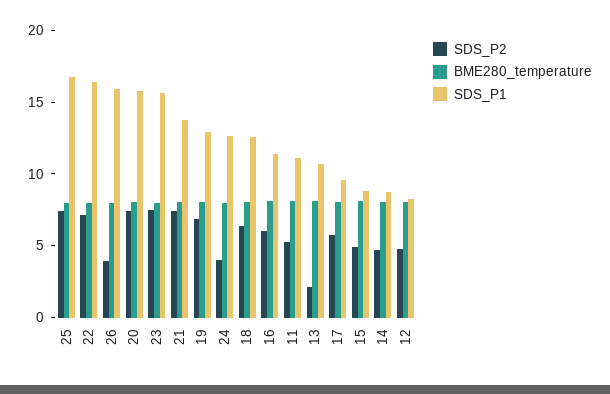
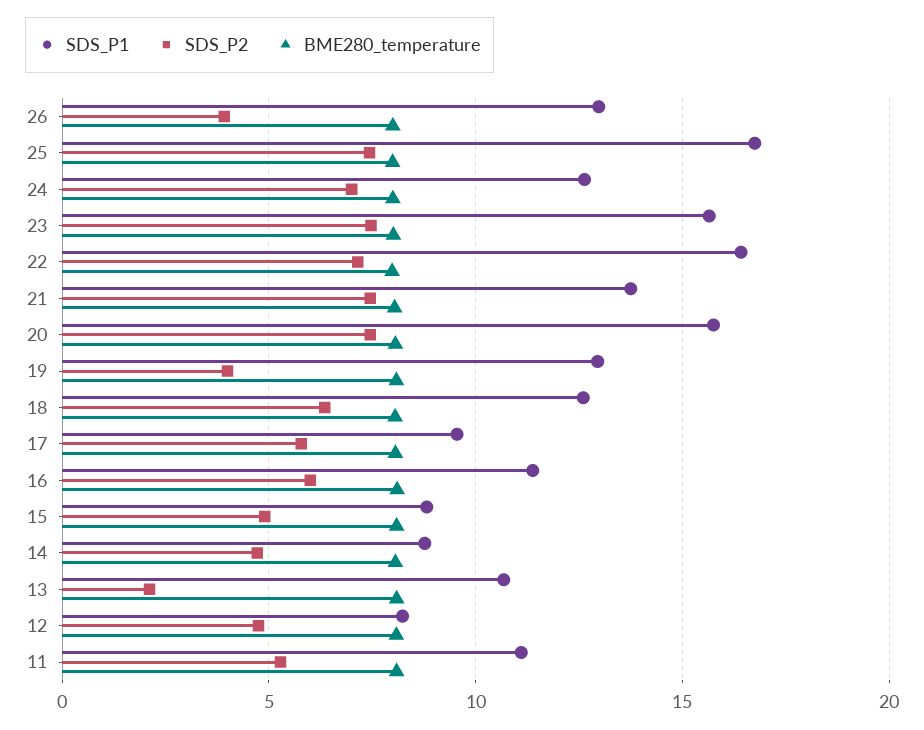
  {
    "SDS_P2": {
      "25": 7.5,
      "22": 7,
      "26": 4,
      "20": 7.5,
      "23": 7.5,
      "21": 7.5,
-     "19": 7,
+     "19": 4,
-     "24": 4,
+     "24": 7,
      "18": 6.5,
      "16": 6,
      "11": 5.5,
      "13": 2,
      "17": 6,
      "15": 5,
      "14": 4.5,
      "12": 5
    },
    "BME280_temperature": {
      "25": 8,
      "22": 8,
      "26": 8,
      "20": 8,
      "23": 8,
      "21": 8,
      "19": 8,
      "24": 8,
      "18": 8,
      "16": 8,
      "11": 8,
      "13": 8,
      "17": 8,
      "15": 8,
      "14": 8,
      "12": 8
    },
    "SDS_P1": {
      "25": 17,
      "22": 16.5,
-     "26": 16,
+     "26": 13,
      "20": 16,
      "23": 15.5,
      "21": 14,
      "19": 13,
      "24": 12.5,
      "18": 12.5,
      "16": 11.5,
      "11": 11,
      "13": 10.5,
      "17": 9.5,
      "15": 9,
      "14": 9,
      "12": 8
    }
  }

